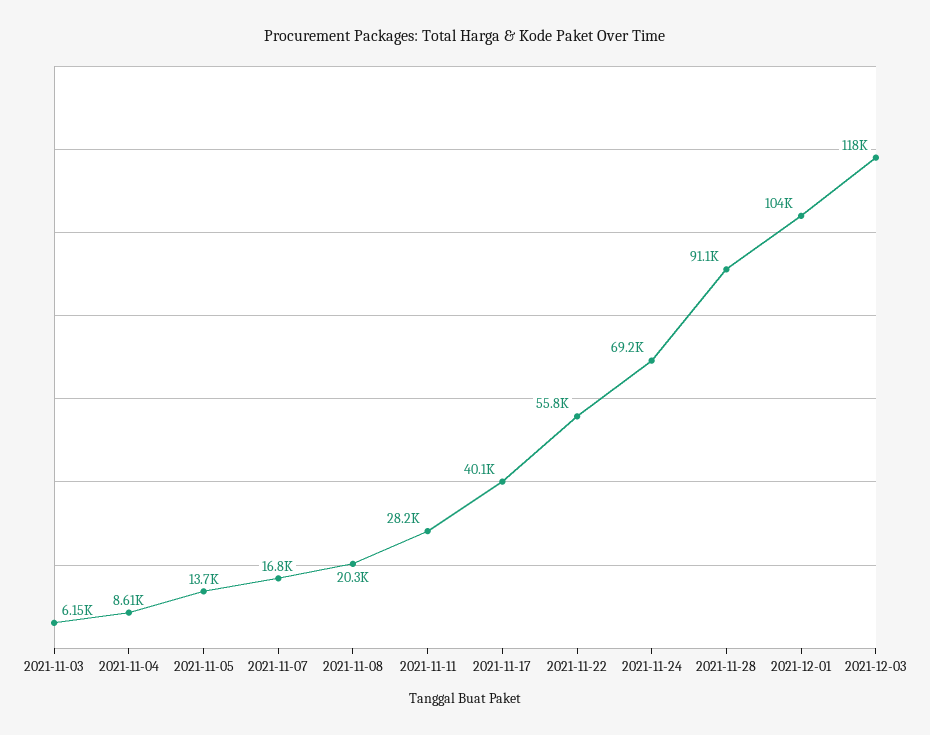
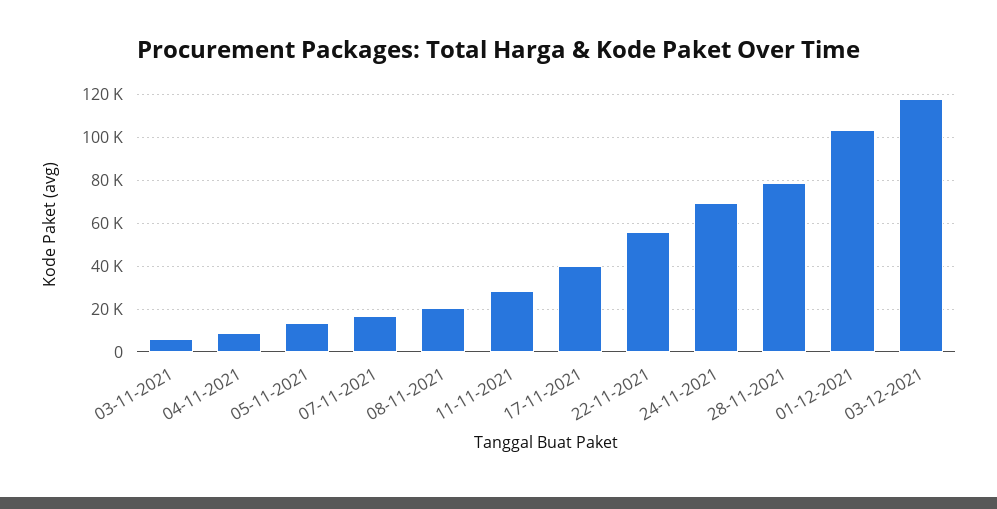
  {
    "2021-11-03": 6150,
    "2021-11-04": 8610,
    "2021-11-05": 13700,
    "2021-11-07": 16800,
    "2021-11-08": 20300,
    "2021-11-11": 28200,
    "2021-11-17": 40100,
    "2021-11-22": 55800,
    "2021-11-24": 69200,
-   "2021-11-28": 91100,
+   "2021-11-28": 80000,
    "2021-12-01": 104000,
    "2021-12-03": 118000
  }

